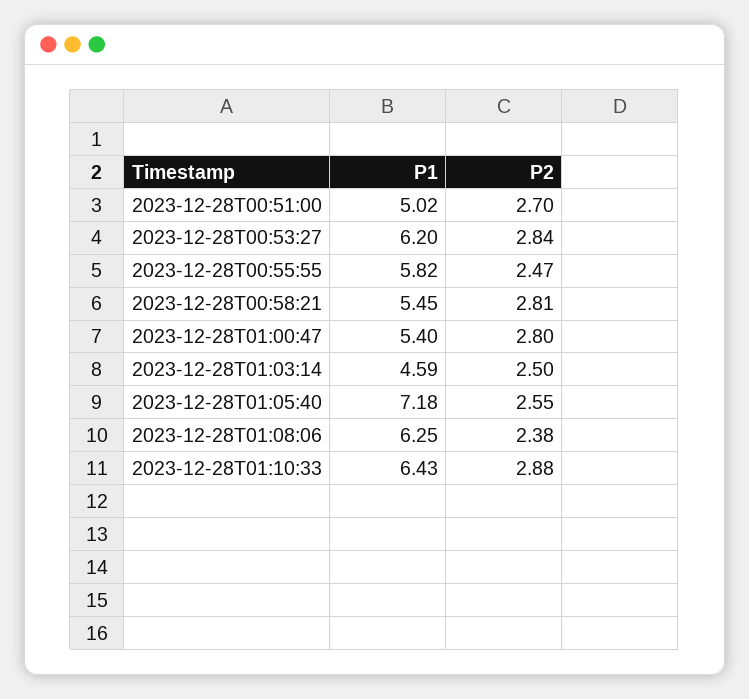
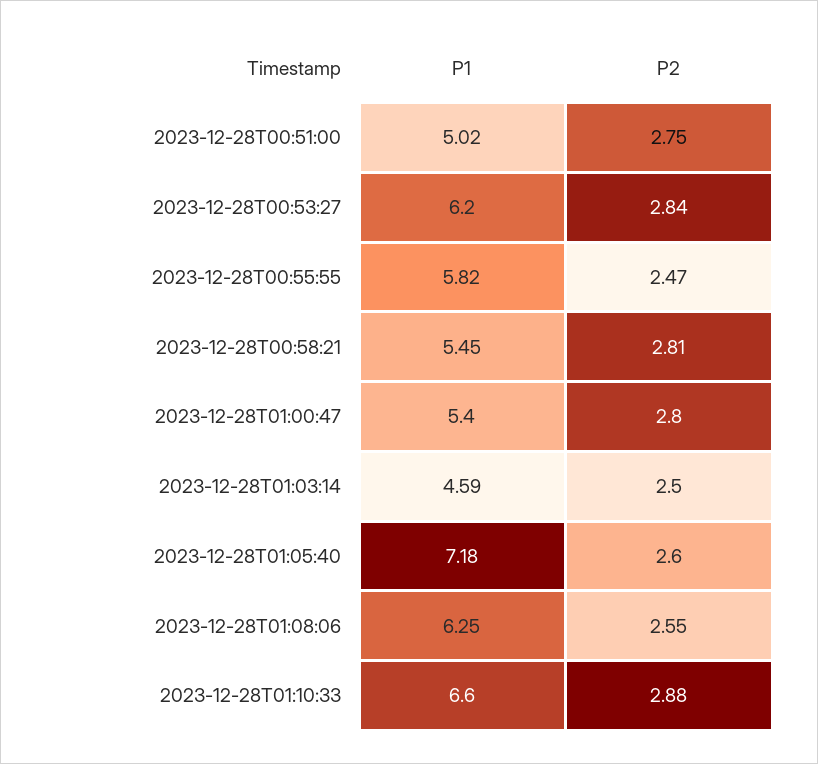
  {
    "P1": {
      "2023-12-28T00:51:00": 5.02,
      "2023-12-28T00:53:27": 6.2,
      "2023-12-28T00:55:55": 5.82,
      "2023-12-28T00:58:21": 5.45,
      "2023-12-28T01:00:47": 5.4,
      "2023-12-28T01:03:14": 4.59,
      "2023-12-28T01:05:40": 7.18,
      "2023-12-28T01:08:06": 6.25,
-     "2023-12-28T01:10:33": 6.43
+     "2023-12-28T01:10:33": 6.6
    },
    "P2": {
-     "2023-12-28T00:51:00": 2.7,
+     "2023-12-28T00:51:00": 2.75,
      "2023-12-28T00:53:27": 2.84,
      "2023-12-28T00:55:55": 2.47,
      "2023-12-28T00:58:21": 2.81,
      "2023-12-28T01:00:47": 2.8,
      "2023-12-28T01:03:14": 2.5,
-     "2023-12-28T01:05:40": 2.55,
+     "2023-12-28T01:05:40": 2.6,
-     "2023-12-28T01:08:06": 2.38,
+     "2023-12-28T01:08:06": 2.55,
      "2023-12-28T01:10:33": 2.88
    }
  }

